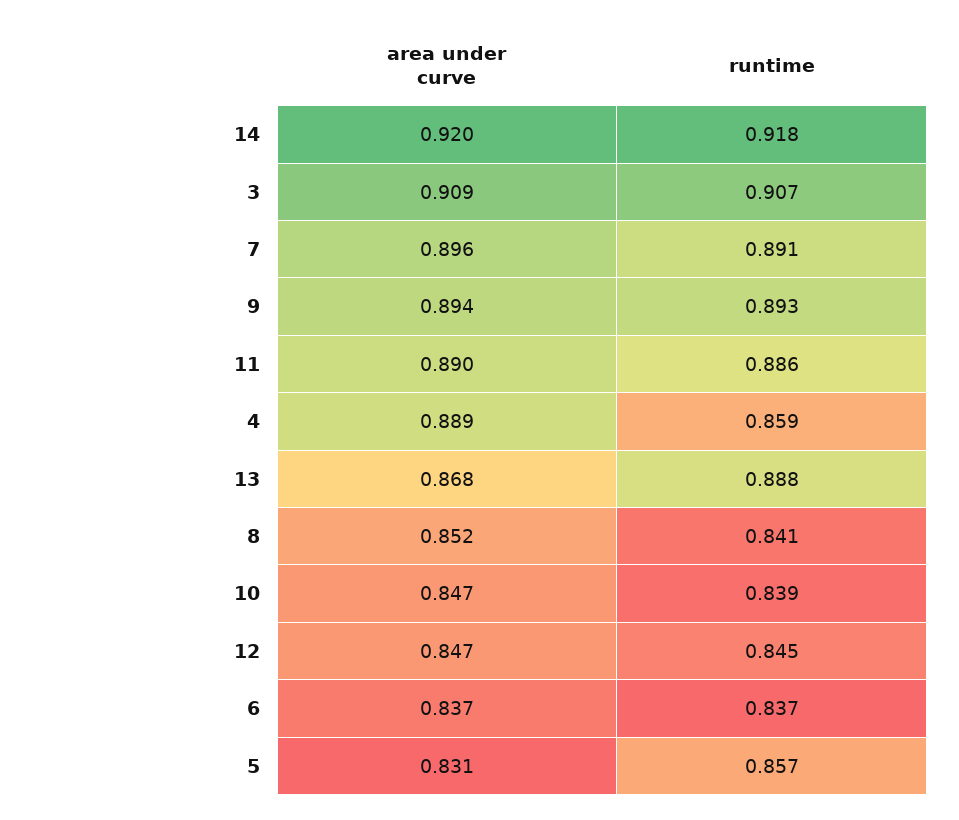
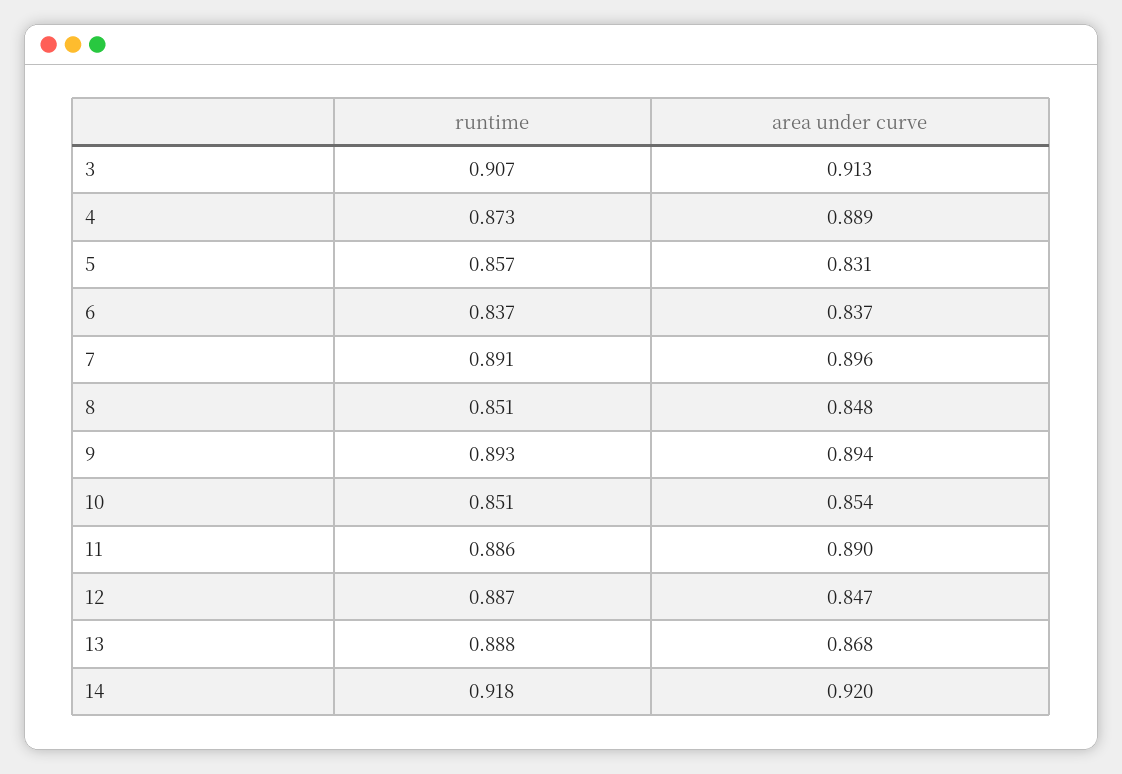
  {
    "area under curve": {
      "14": 0.92,
-     "3": 0.909,
+     "3": 0.913,
      "7": 0.896,
      "9": 0.894,
      "11": 0.89,
      "4": 0.889,
      "13": 0.868,
-     "8": 0.852,
+     "8": 0.848,
-     "10": 0.847,
+     "10": 0.854,
      "12": 0.847,
      "6": 0.837,
      "5": 0.831
    },
    "runtime": {
      "14": 0.918,
      "3": 0.907,
      "7": 0.891,
      "9": 0.893,
      "11": 0.886,
-     "4": 0.859,
+     "4": 0.873,
      "13": 0.888,
-     "8": 0.841,
+     "8": 0.851,
-     "10": 0.839,
+     "10": 0.851,
-     "12": 0.845,
+     "12": 0.887,
      "6": 0.837,
      "5": 0.857
    }
  }

